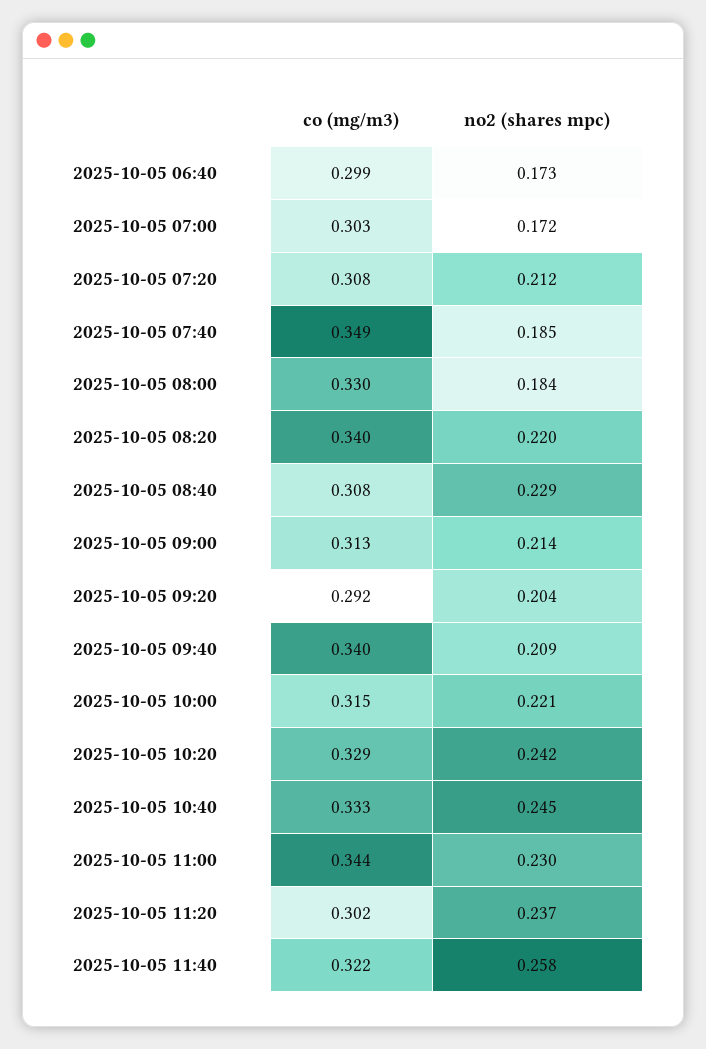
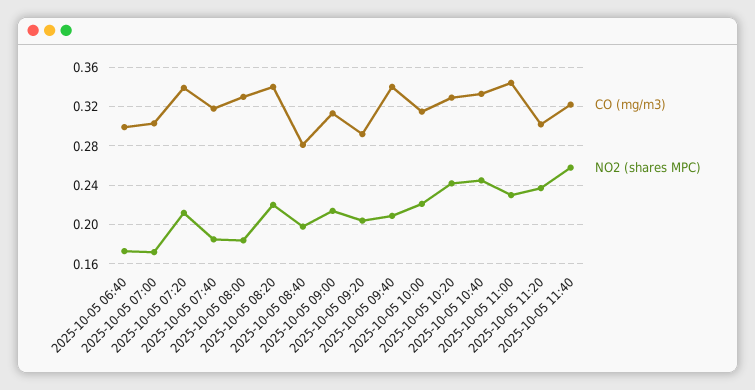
  {
    "co (mg/m3)": {
      "2025-10-05 06:40": 0.299,
      "2025-10-05 07:00": 0.303,
-     "2025-10-05 07:20": 0.308,
+     "2025-10-05 07:20": 0.34,
-     "2025-10-05 07:40": 0.349,
+     "2025-10-05 07:40": 0.32,
      "2025-10-05 08:00": 0.33,
      "2025-10-05 08:20": 0.34,
-     "2025-10-05 08:40": 0.308,
+     "2025-10-05 08:40": 0.28,
      "2025-10-05 09:00": 0.313,
      "2025-10-05 09:20": 0.292,
      "2025-10-05 09:40": 0.34,
      "2025-10-05 10:00": 0.315,
      "2025-10-05 10:20": 0.329,
      "2025-10-05 10:40": 0.333,
      "2025-10-05 11:00": 0.344,
      "2025-10-05 11:20": 0.302,
      "2025-10-05 11:40": 0.322
    },
    "no2 (shares mpc)": {
      "2025-10-05 06:40": 0.173,
      "2025-10-05 07:00": 0.172,
      "2025-10-05 07:20": 0.212,
      "2025-10-05 07:40": 0.185,
      "2025-10-05 08:00": 0.184,
      "2025-10-05 08:20": 0.22,
-     "2025-10-05 08:40": 0.229,
+     "2025-10-05 08:40": 0.2,
      "2025-10-05 09:00": 0.214,
      "2025-10-05 09:20": 0.204,
      "2025-10-05 09:40": 0.209,
      "2025-10-05 10:00": 0.221,
      "2025-10-05 10:20": 0.242,
      "2025-10-05 10:40": 0.245,
      "2025-10-05 11:00": 0.23,
      "2025-10-05 11:20": 0.237,
      "2025-10-05 11:40": 0.258
    }
  }

